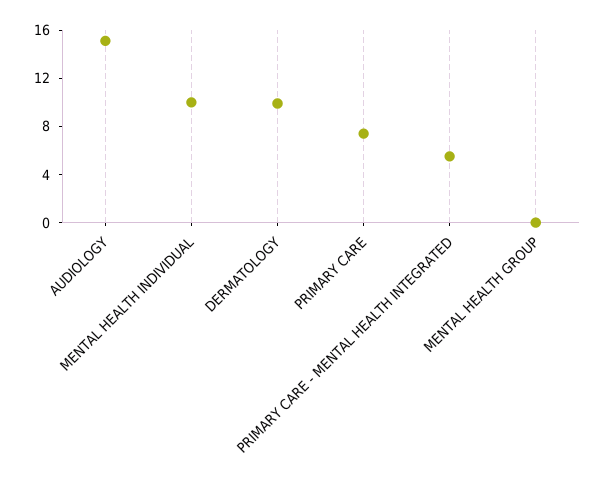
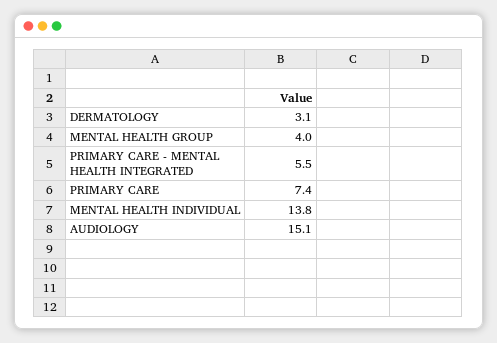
  {
    "AUDIOLOGY": 15.1,
-   "MENTAL HEALTH INDIVIDUAL": 10,
+   "MENTAL HEALTH INDIVIDUAL": 13.8,
-   "DERMATOLOGY": 10,
+   "DERMATOLOGY": 3.1,
    "PRIMARY CARE": 7.4,
    "PRIMARY CARE - MENTAL HEALTH INTEGRATED": 5.5,
-   "MENTAL HEALTH GROUP": 0
+   "MENTAL HEALTH GROUP": 4
  }

